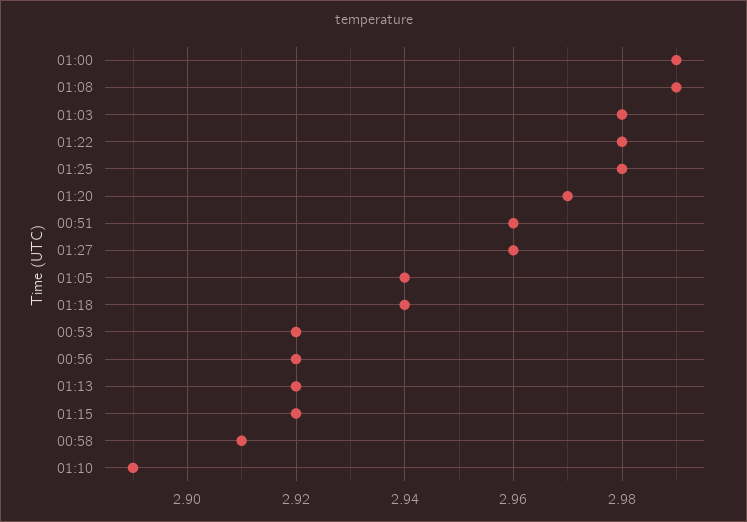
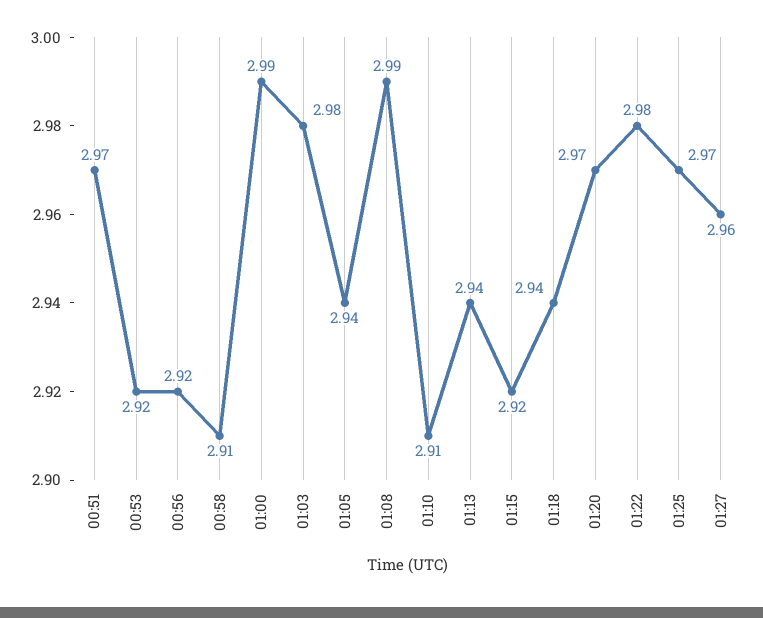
  {
    "01:00": 2.99,
    "01:08": 2.99,
    "01:03": 2.98,
    "01:22": 2.98,
-   "01:25": 2.98,
+   "01:25": 2.97,
    "01:20": 2.97,
-   "00:51": 2.96,
+   "00:51": 2.97,
    "01:27": 2.96,
    "01:05": 2.94,
    "01:18": 2.94,
    "00:53": 2.92,
    "00:56": 2.92,
-   "01:13": 2.92,
+   "01:13": 2.94,
    "01:15": 2.92,
    "00:58": 2.91,
-   "01:10": 2.89
+   "01:10": 2.91
  }

